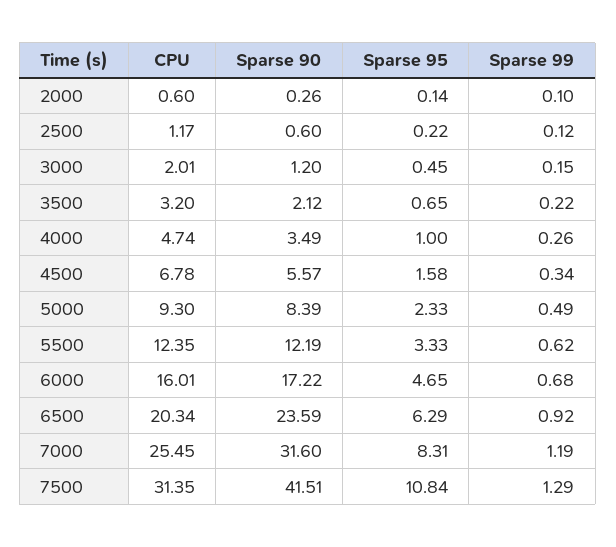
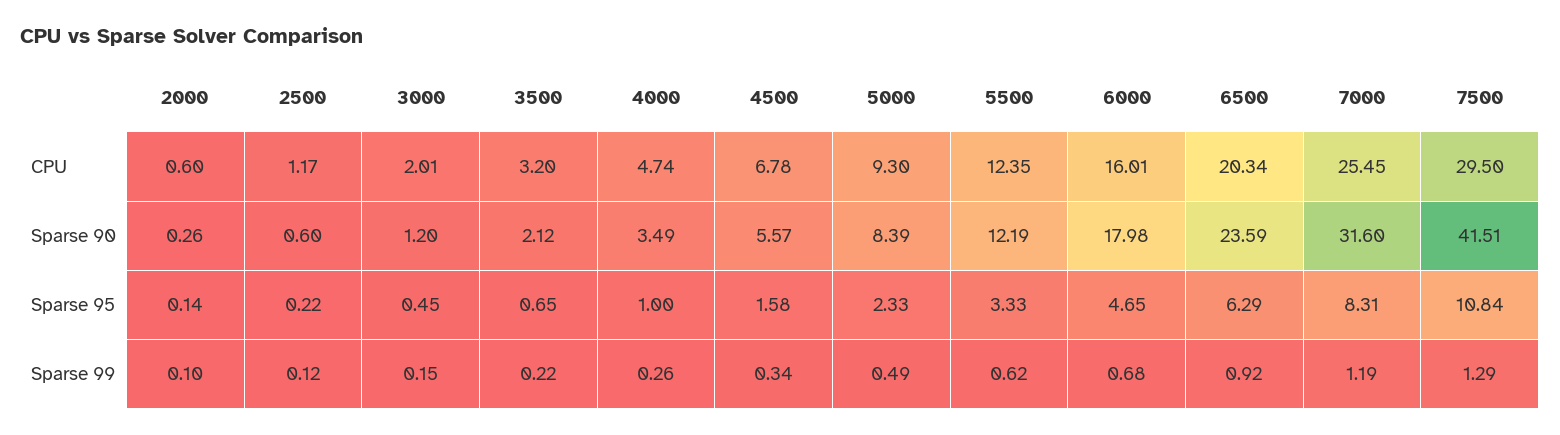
  {
    "CPU": {
      "2000": 0.6,
      "2500": 1.17,
      "3000": 2.01,
      "3500": 3.2,
      "4000": 4.74,
      "4500": 6.78,
      "5000": 9.3,
      "5500": 12.35,
      "6000": 16.01,
      "6500": 20.34,
      "7000": 25.45,
-     "7500": 31.35
+     "7500": 29.5
    },
    "Sparse 90": {
      "2000": 0.26,
      "2500": 0.6,
      "3000": 1.2,
      "3500": 2.12,
      "4000": 3.49,
      "4500": 5.57,
      "5000": 8.39,
      "5500": 12.19,
-     "6000": 17.22,
+     "6000": 17.98,
      "6500": 23.59,
      "7000": 31.6,
      "7500": 41.51
    },
    "Sparse 95": {
      "2000": 0.14,
      "2500": 0.22,
      "3000": 0.45,
      "3500": 0.65,
      "4000": 1,
      "4500": 1.58,
      "5000": 2.33,
      "5500": 3.33,
      "6000": 4.65,
      "6500": 6.29,
      "7000": 8.31,
      "7500": 10.84
    },
    "Sparse 99": {
      "2000": 0.1,
      "2500": 0.12,
      "3000": 0.15,
      "3500": 0.22,
      "4000": 0.26,
      "4500": 0.34,
      "5000": 0.49,
      "5500": 0.62,
      "6000": 0.68,
      "6500": 0.92,
      "7000": 1.19,
      "7500": 1.29
    }
  }

